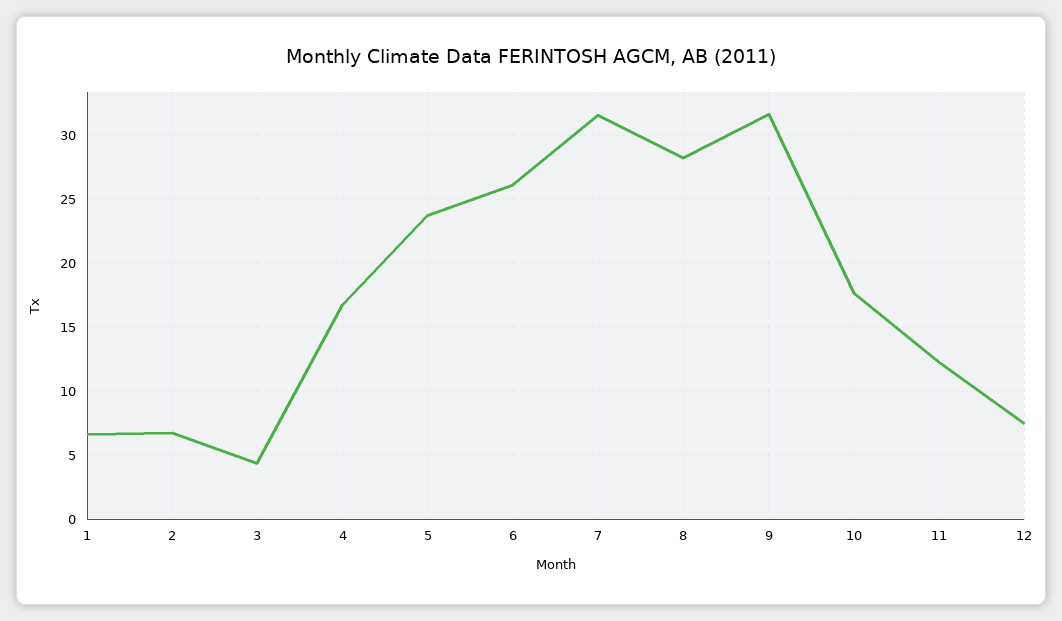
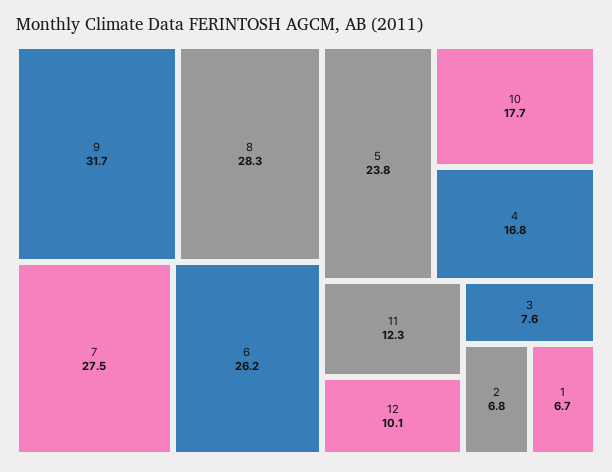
  {
    "1": 6.7,
    "2": 6.8,
-   "3": 4.5,
+   "3": 7.6,
    "4": 16.8,
    "5": 23.8,
    "6": 26.2,
-   "7": 31.5,
+   "7": 27.5,
    "8": 28.3,
    "9": 31.7,
    "10": 17.7,
    "11": 12.3,
-   "12": 7.5
+   "12": 10.1
  }

